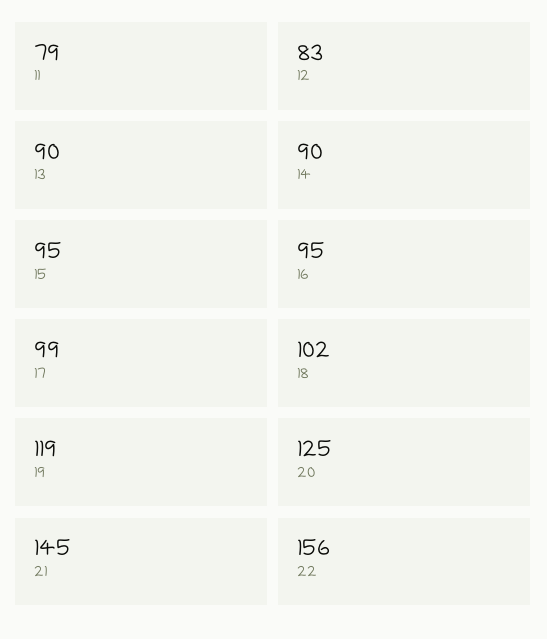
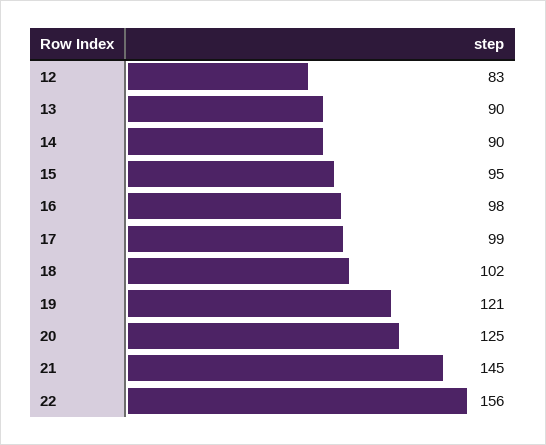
  {
-   "11": 79,
    "12": 83,
    "13": 90,
    "14": 90,
    "15": 95,
-   "16": 95,
+   "16": 98,
    "17": 99,
    "18": 102,
-   "19": 119,
+   "19": 121,
    "20": 125,
    "21": 145,
    "22": 156
  }

